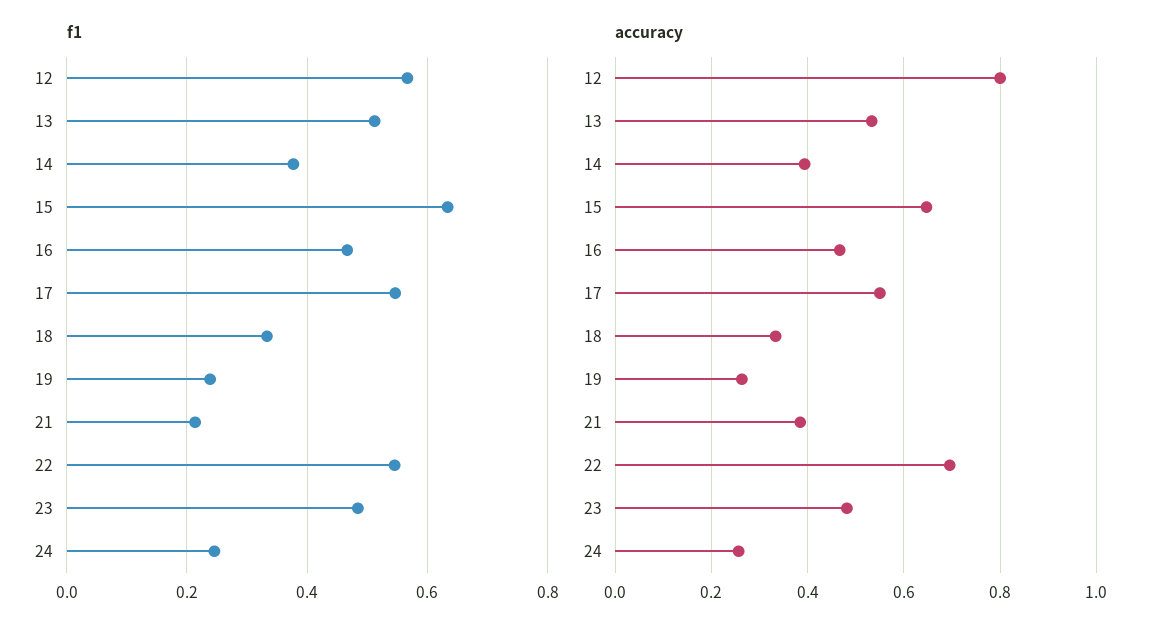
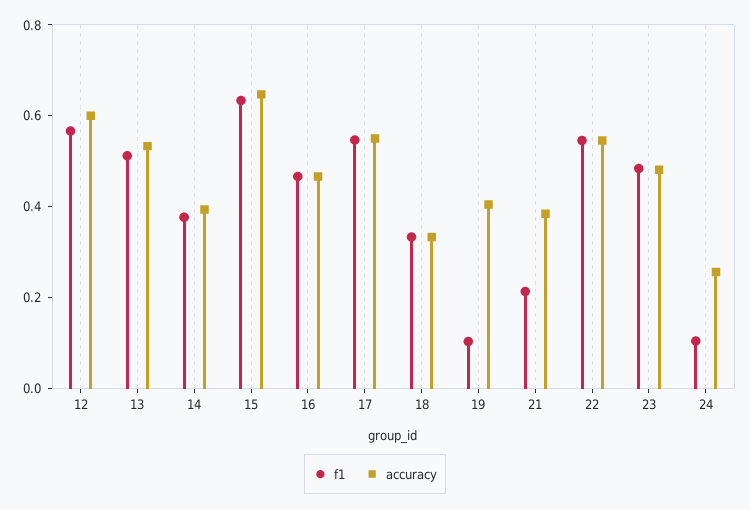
  {
    "f1": {
      "12": 0.56,
      "13": 0.52,
      "14": 0.38,
      "15": 0.64,
      "16": 0.46,
      "17": 0.54,
      "18": 0.34,
-     "19": 0.24,
+     "19": 0.1,
      "21": 0.22,
      "22": 0.54,
      "23": 0.48,
-     "24": 0.24
+     "24": 0.1
    },
    "accuracy": {
-     "12": 0.8,
+     "12": 0.6,
      "13": 0.54,
      "14": 0.4,
      "15": 0.64,
      "16": 0.46,
      "17": 0.56,
      "18": 0.34,
-     "19": 0.26,
+     "19": 0.4,
      "21": 0.38,
-     "22": 0.7,
+     "22": 0.55,
      "23": 0.48,
      "24": 0.26
    }
  }

